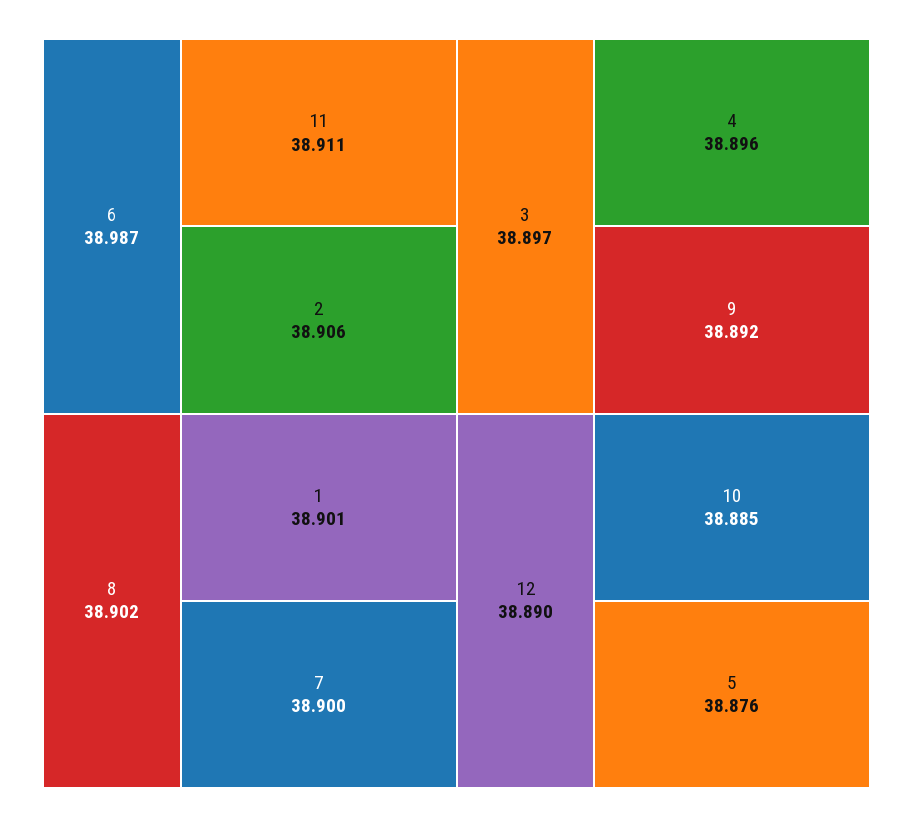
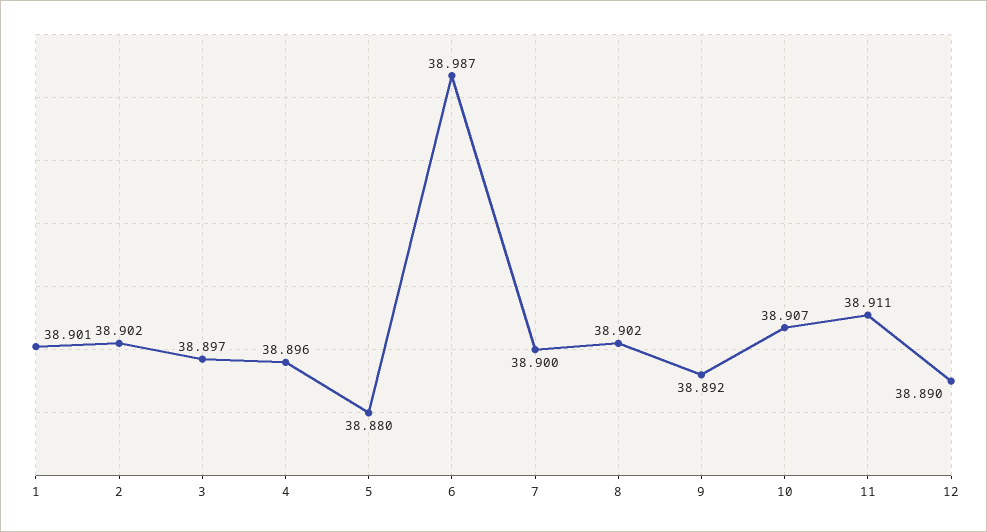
  {
    "6": 38.987,
    "11": 38.911,
-   "2": 38.906,
+   "2": 38.902,
    "8": 38.902,
    "1": 38.901,
    "7": 38.9,
    "3": 38.897,
    "4": 38.896,
    "9": 38.892,
    "12": 38.89,
-   "10": 38.885,
+   "10": 38.907,
-   "5": 38.876
+   "5": 38.88
  }

